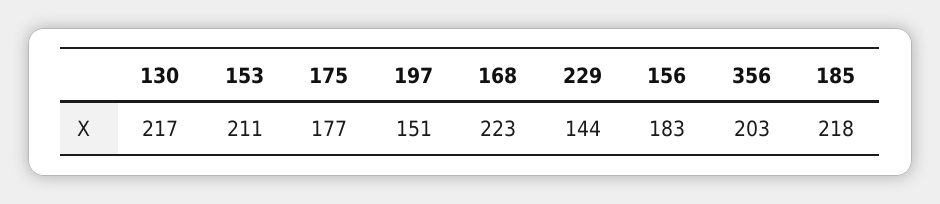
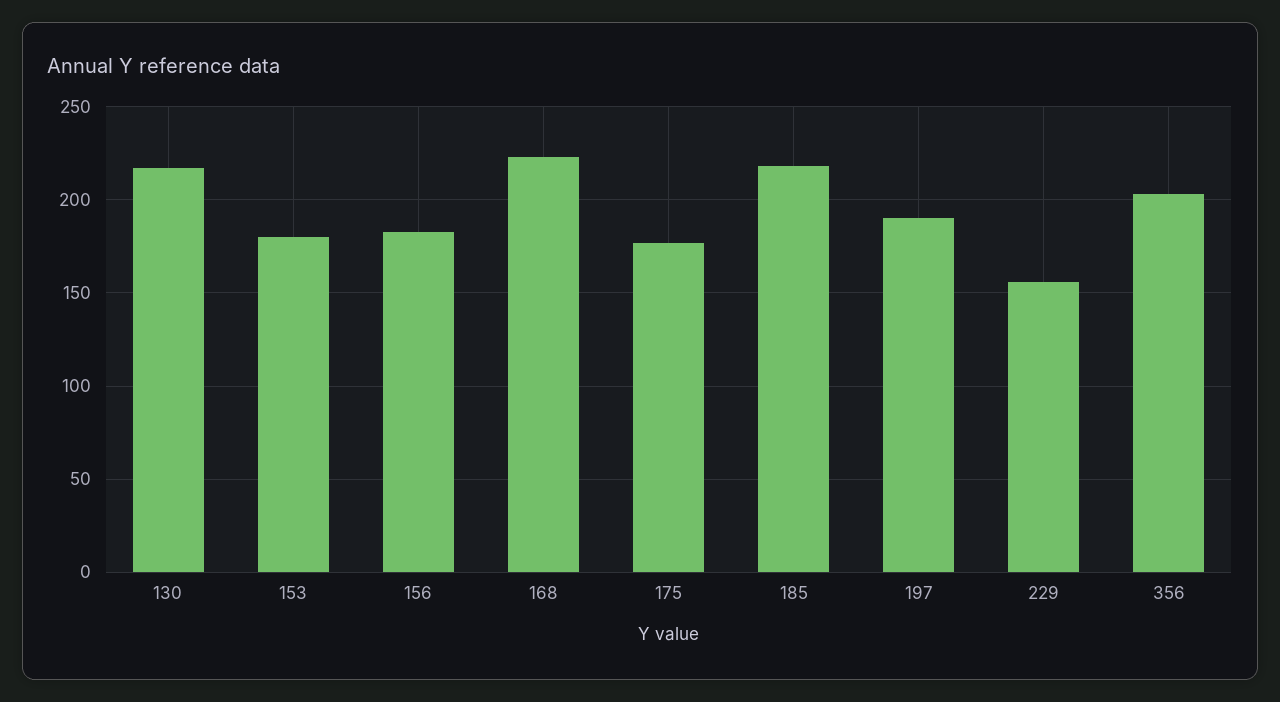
  {
    "130": 217,
-   "153": 211,
+   "153": 180,
    "175": 177,
-   "197": 151,
+   "197": 190,
    "168": 223,
-   "229": 144,
+   "229": 155,
    "156": 183,
    "356": 203,
    "185": 218
  }

